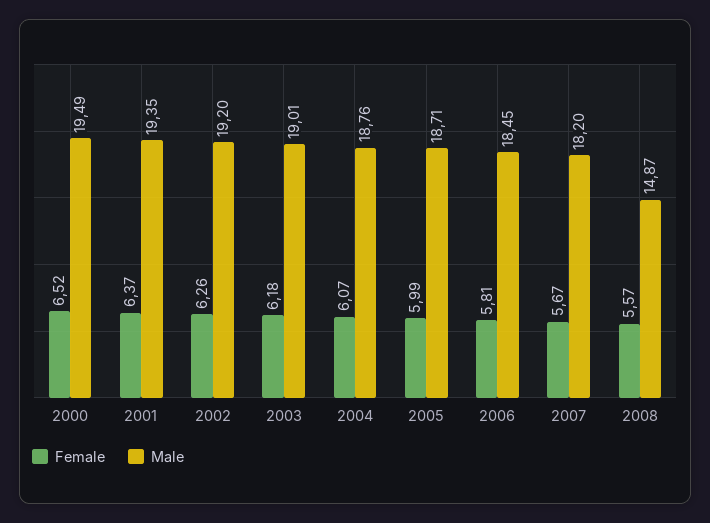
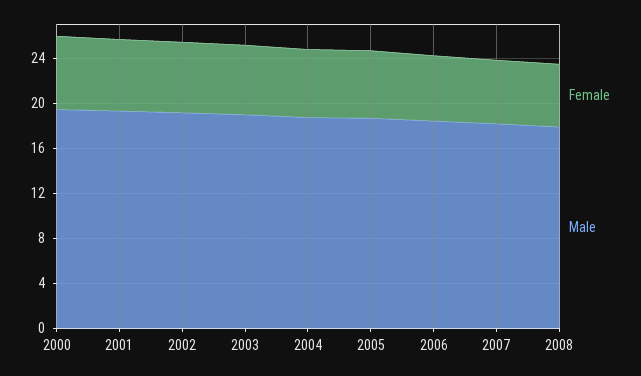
  {
    "Female": {
      "2000": 6.52,
      "2001": 6.37,
      "2002": 6.26,
      "2003": 6.18,
      "2004": 6.07,
      "2005": 5.99,
      "2006": 5.81,
      "2007": 5.67,
      "2008": 5.57
    },
    "Male": {
      "2000": 19.49,
      "2001": 19.35,
      "2002": 19.2,
      "2003": 19.01,
      "2004": 18.76,
      "2005": 18.71,
      "2006": 18.45,
      "2007": 18.2,
-     "2008": 14.87
+     "2008": 18
    }
  }

